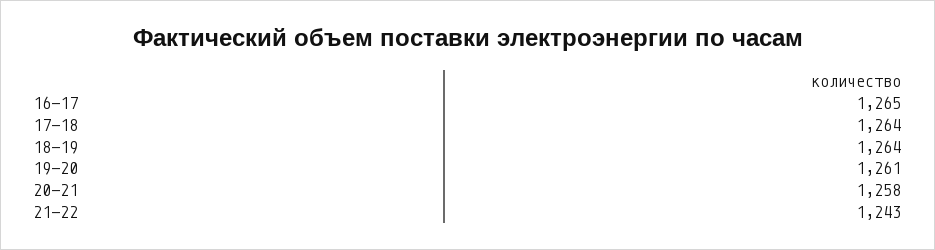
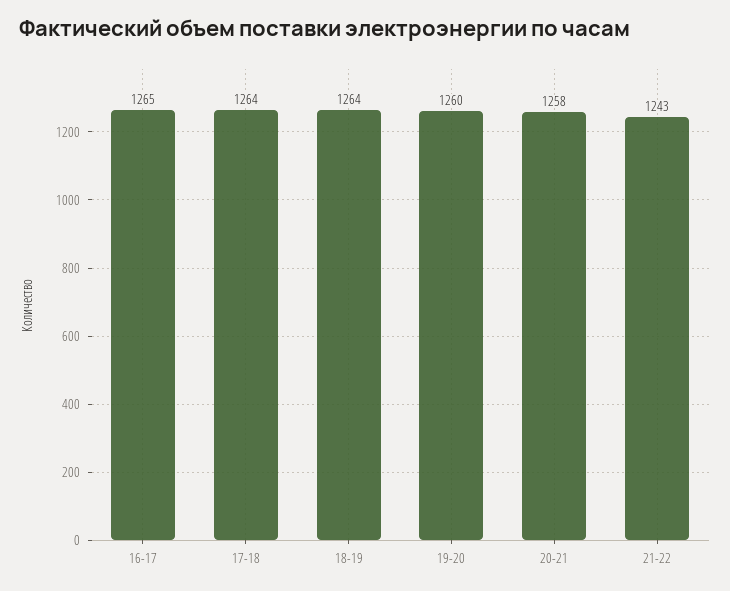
  {
    "16-17": 1265,
    "17-18": 1264,
    "18-19": 1264,
-   "19-20": 1261,
+   "19-20": 1260,
    "20-21": 1258,
    "21-22": 1243
  }

